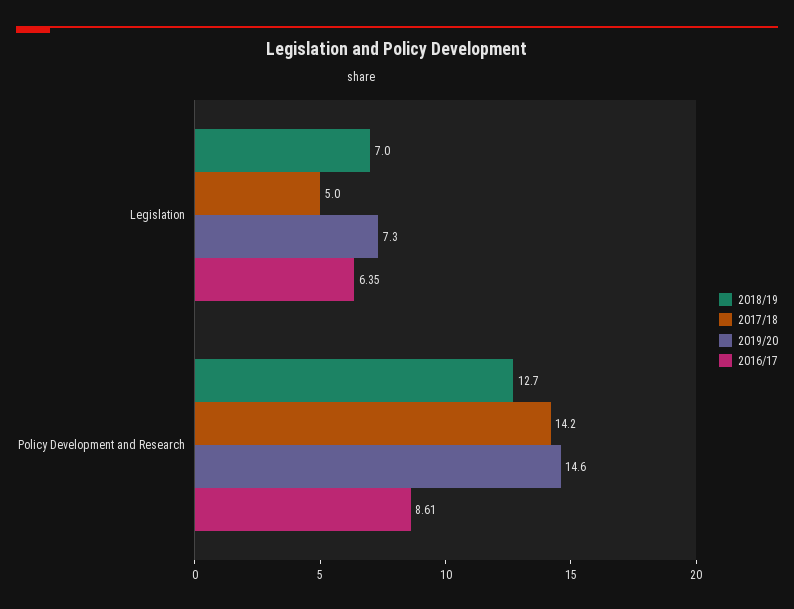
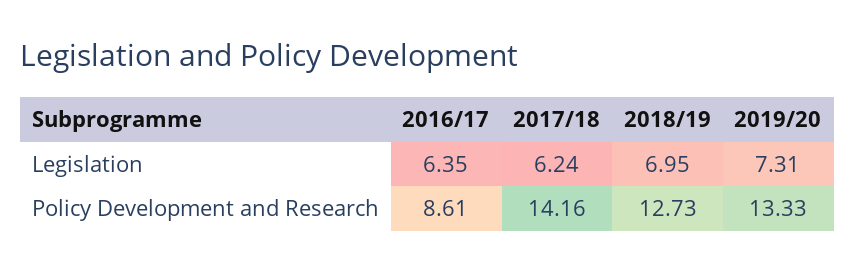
  {
    "2018/19": {
      "Legislation": 6.95,
      "Policy Development and Research": 12.73
    },
    "2017/18": {
-     "Legislation": 5,
+     "Legislation": 6.24,
      "Policy Development and Research": 14.16
    },
    "2019/20": {
      "Legislation": 7.31,
-     "Policy Development and Research": 14.6
+     "Policy Development and Research": 13.33
    },
    "2016/17": {
      "Legislation": 6.35,
      "Policy Development and Research": 8.61
    }
  }

